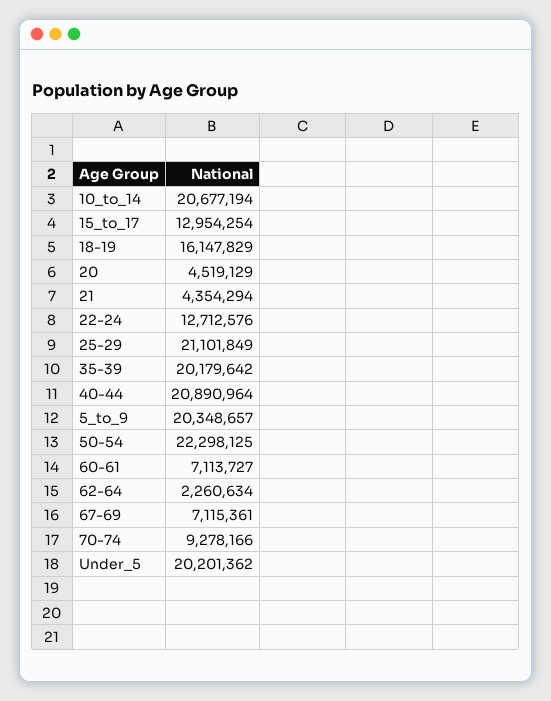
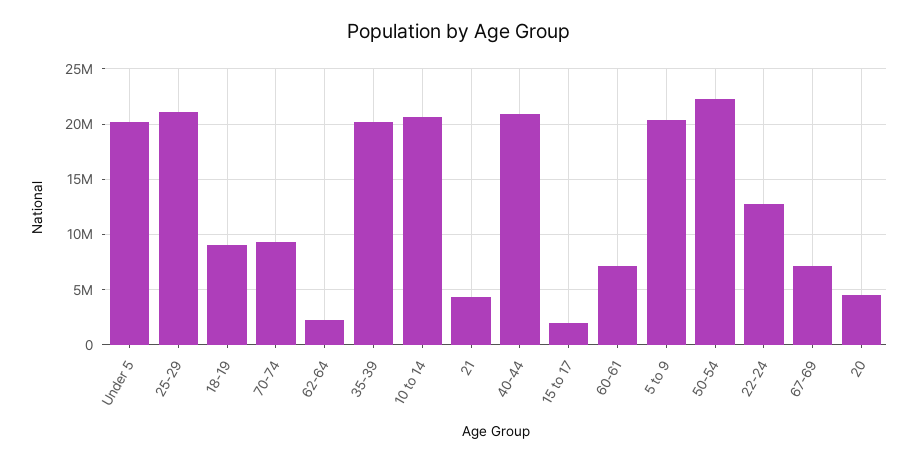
  {
    "10_to_14": 20677194,
-   "15_to_17": 12954254,
+   "15_to_17": 2000000,
-   "18-19": 16147829,
+   "18-19": 9000000,
    "20": 4519129,
    "21": 4354294,
    "22-24": 12712576,
    "25-29": 21101849,
    "35-39": 20179642,
    "40-44": 20890964,
    "5_to_9": 20348657,
    "50-54": 22298125,
    "60-61": 7113727,
    "62-64": 2260634,
    "67-69": 7115361,
    "70-74": 9278166,
    "Under_5": 20201362
  }

